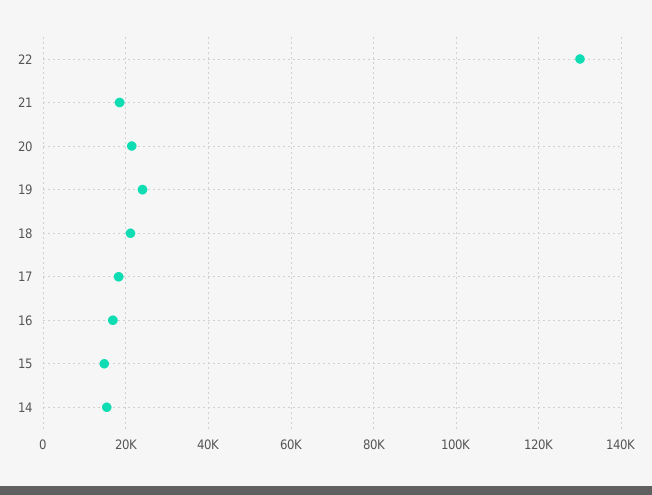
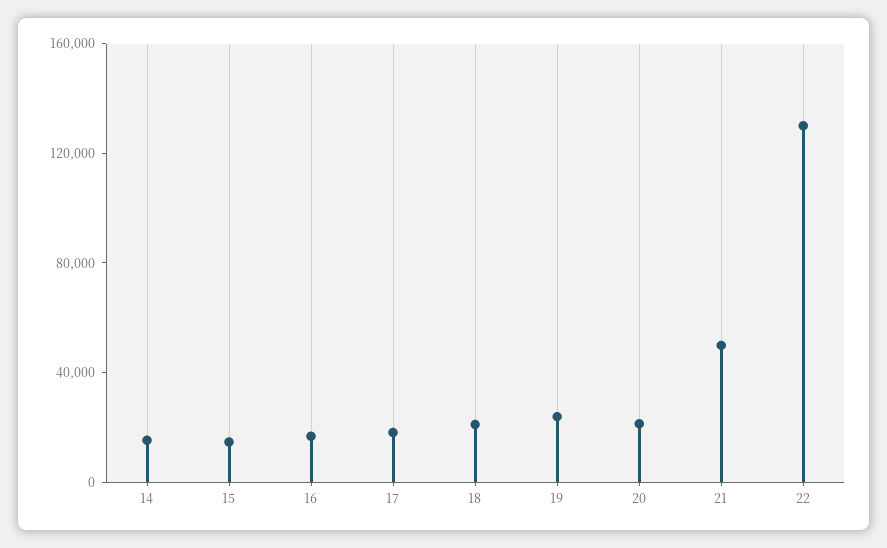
  {
    "22": 130000,
-   "21": 18000,
+   "21": 50000,
    "20": 22000,
    "19": 24000,
    "18": 22000,
    "17": 18000,
    "16": 16000,
    "15": 14000,
    "14": 16000
  }

